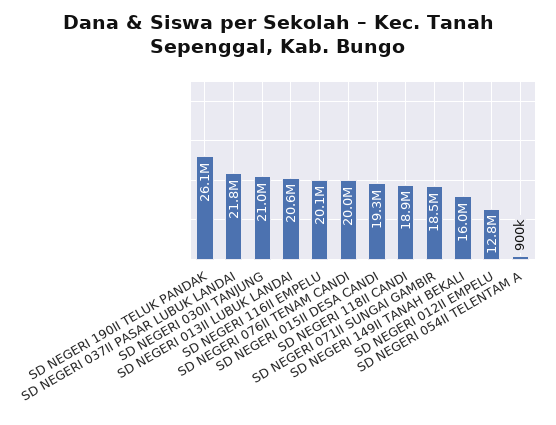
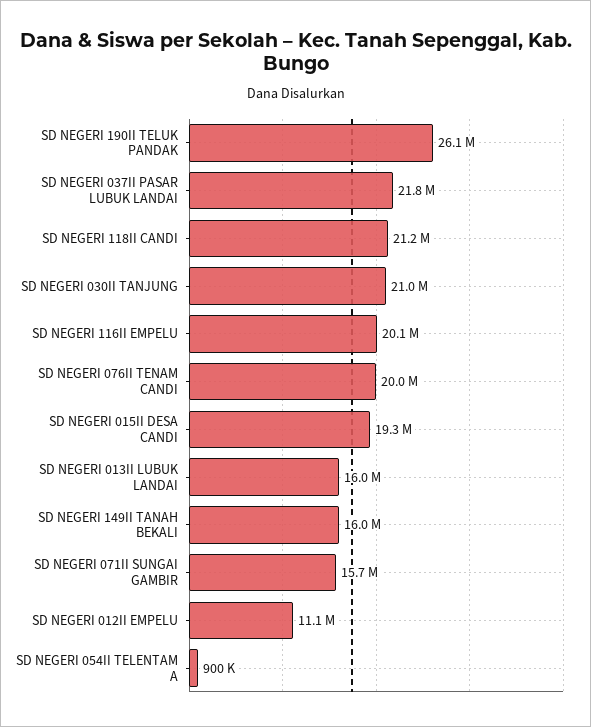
  {
    "SD NEGERI 190II TELUK PANDAK": 26100000,
    "SD NEGERI 037II PASAR LUBUK LANDAI": 21800000,
    "SD NEGERI 030II TANJUNG": 21000000,
-   "SD NEGERI 013II LUBUK LANDAI": 20600000,
+   "SD NEGERI 013II LUBUK LANDAI": 16000000,
    "SD NEGERI 116II EMPELU": 20100000,
    "SD NEGERI 076II TENAM CANDI": 20000000,
    "SD NEGERI 015II DESA CANDI": 19300000,
-   "SD NEGERI 118II CANDI": 18900000,
+   "SD NEGERI 118II CANDI": 21200000,
-   "SD NEGERI 071II SUNGAI GAMBIR": 18500000,
+   "SD NEGERI 071II SUNGAI GAMBIR": 15700000,
    "SD NEGERI 149II TANAH BEKALI": 16000000,
-   "SD NEGERI 012II EMPELU": 12800000,
+   "SD NEGERI 012II EMPELU": 11100000,
    "SD NEGERI 054II TELENTAM A": 900000
  }

